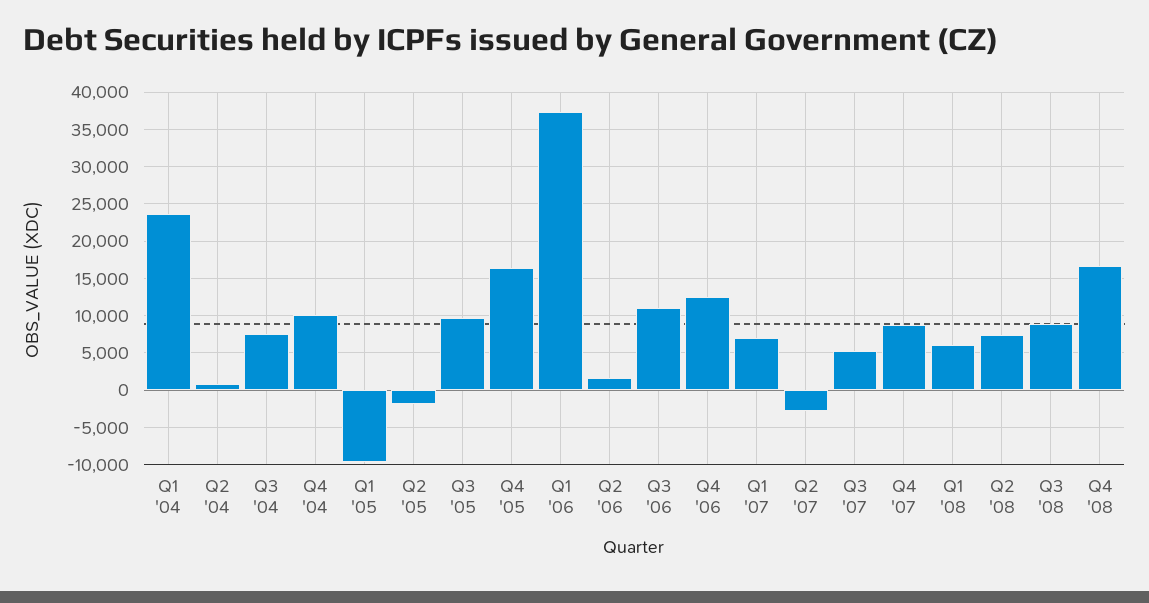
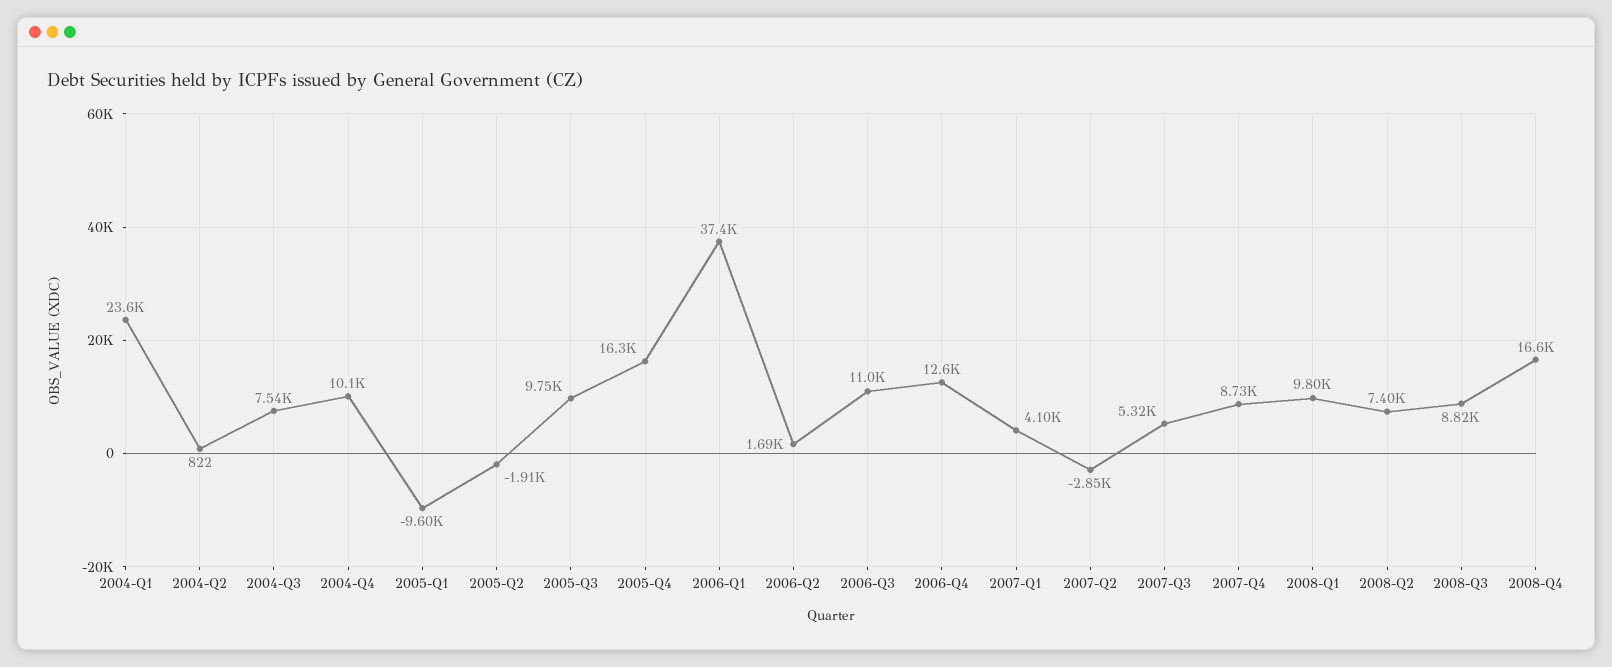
  {
    "Q1 '04": 23600,
    "Q2 '04": 822,
    "Q3 '04": 7540,
    "Q4 '04": 10100,
    "Q1 '05": -9600,
    "Q2 '05": -1910,
    "Q3 '05": 9750,
    "Q4 '05": 16300,
    "Q1 '06": 37400,
    "Q2 '06": 1690,
    "Q3 '06": 11000,
    "Q4 '06": 12600,
-   "Q1 '07": 7000,
+   "Q1 '07": 4100,
    "Q2 '07": -2850,
    "Q3 '07": 5320,
    "Q4 '07": 8730,
-   "Q1 '08": 6000,
+   "Q1 '08": 9800,
    "Q2 '08": 7400,
    "Q3 '08": 8820,
    "Q4 '08": 16600
  }

